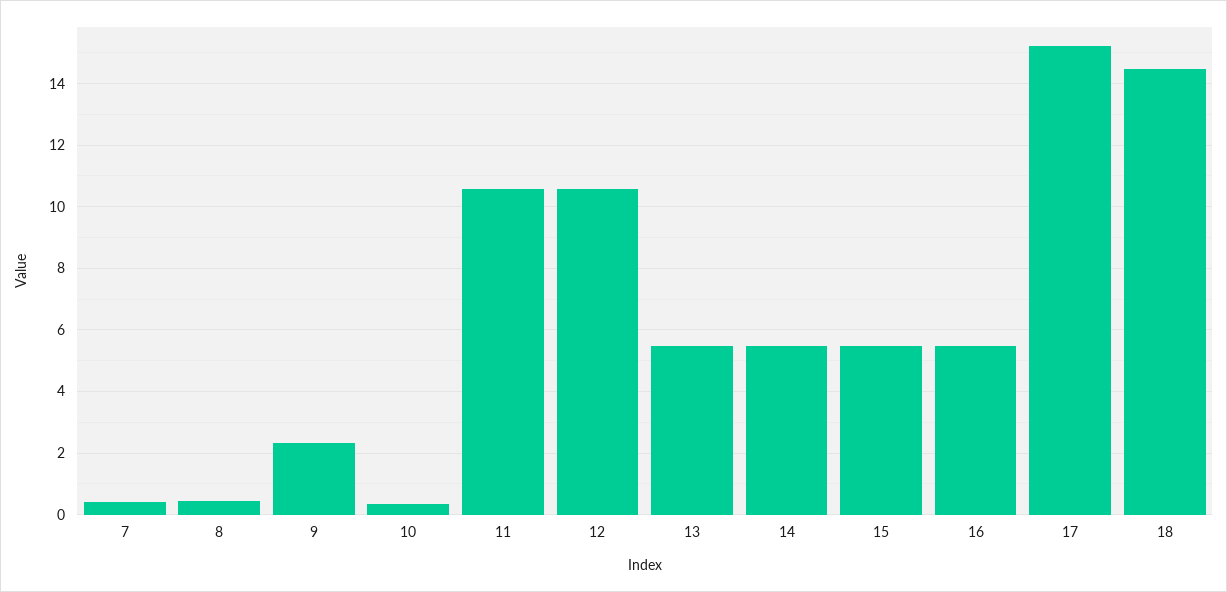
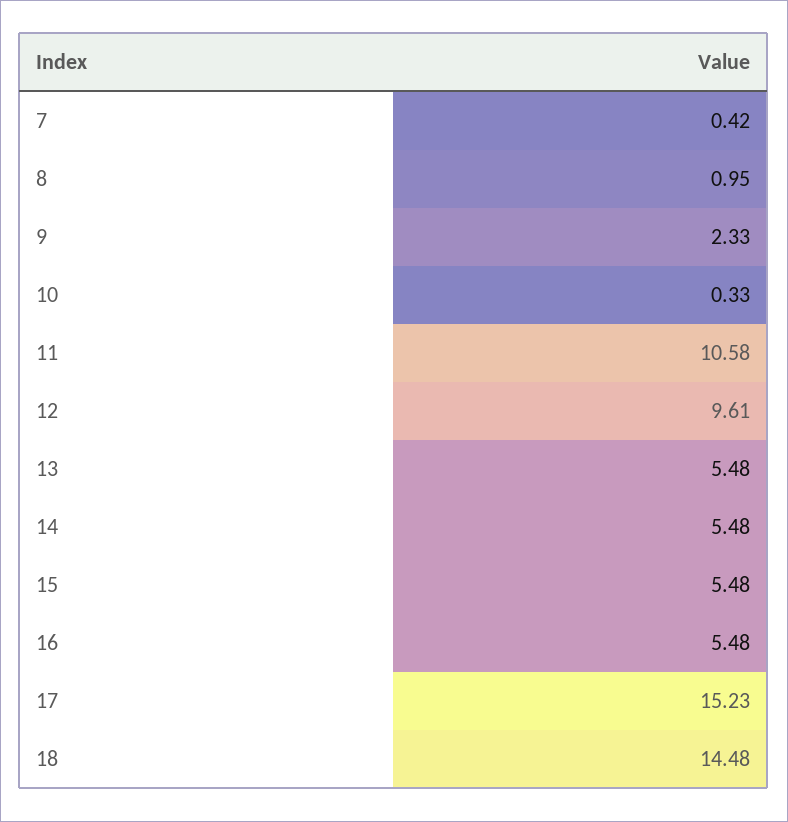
  {
    "7": 0.42,
-   "8": 0.4,
+   "8": 0.95,
    "9": 2.33,
    "10": 0.33,
    "11": 10.58,
-   "12": 10.6,
+   "12": 9.61,
    "13": 5.48,
    "14": 5.48,
    "15": 5.48,
    "16": 5.48,
    "17": 15.23,
    "18": 14.48
  }

